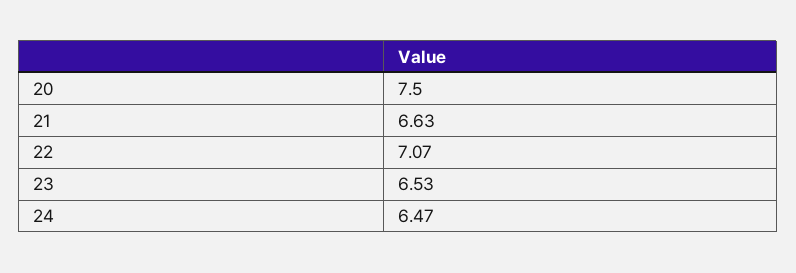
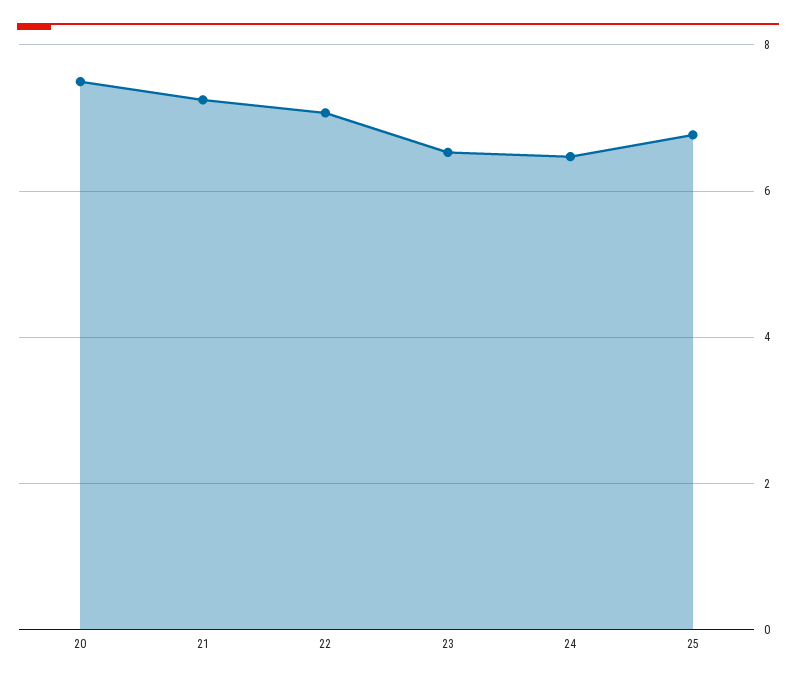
  {
    "20": 7.5,
-   "21": 6.63,
+   "21": 7.2,
    "22": 7.07,
    "23": 6.53,
-   "24": 6.47
+   "24": 6.47,
+   "25": 6.8
  }

